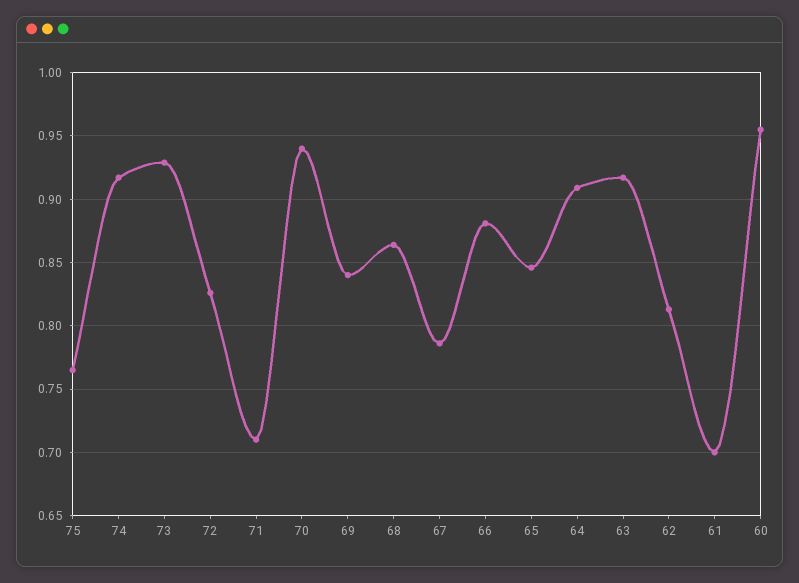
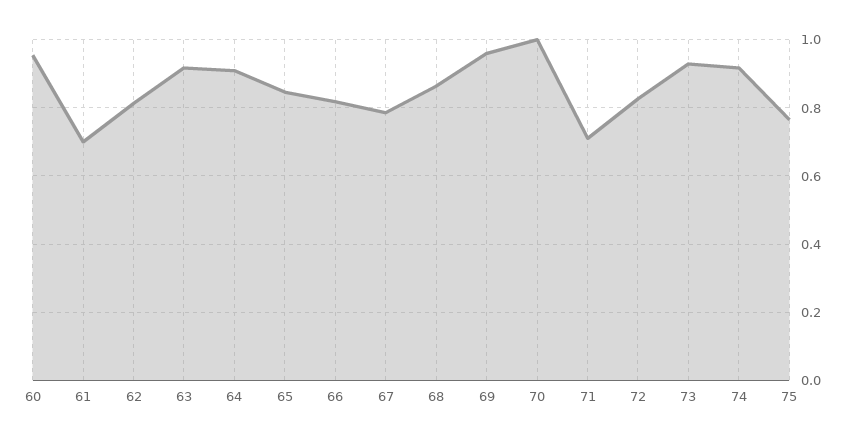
  {
    "75": 0.765,
    "74": 0.915,
    "73": 0.93,
    "72": 0.825,
    "71": 0.71,
-   "70": 0.94,
+   "70": 1,
-   "69": 0.84,
+   "69": 0.96,
    "68": 0.865,
    "67": 0.785,
-   "66": 0.88,
+   "66": 0.82,
    "65": 0.845,
    "64": 0.91,
    "63": 0.915,
    "62": 0.815,
    "61": 0.7,
    "60": 0.955
  }

